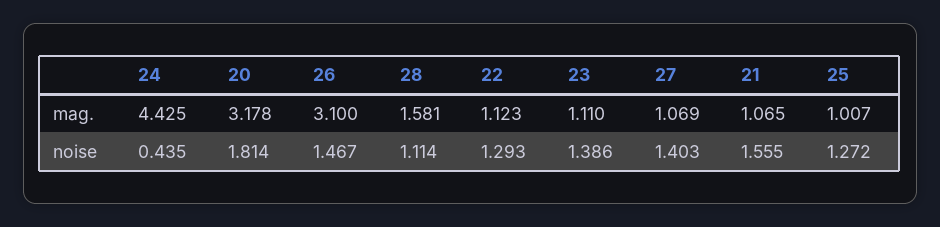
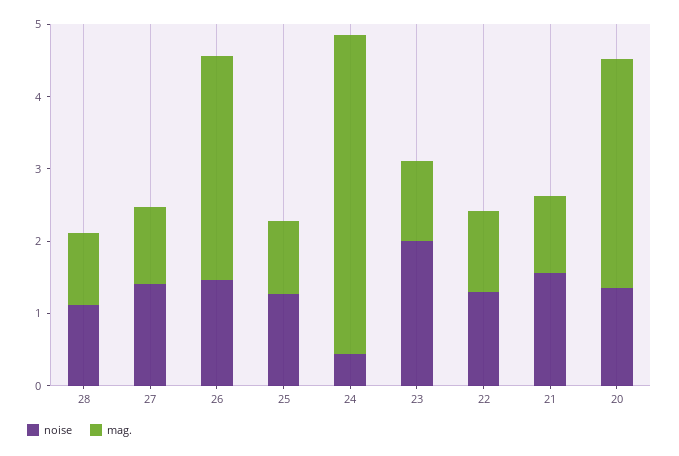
  {
    "mag.": {
      "24": 4.425,
      "20": 3.178,
      "26": 3.1,
-     "28": 1.581,
+     "28": 1,
      "22": 1.123,
      "23": 1.11,
      "27": 1.069,
      "21": 1.065,
      "25": 1.007
    },
    "noise": {
      "24": 0.435,
-     "20": 1.814,
+     "20": 1.4,
      "26": 1.467,
      "28": 1.114,
      "22": 1.293,
-     "23": 1.386,
+     "23": 2,
      "27": 1.403,
      "21": 1.555,
      "25": 1.272
    }
  }

